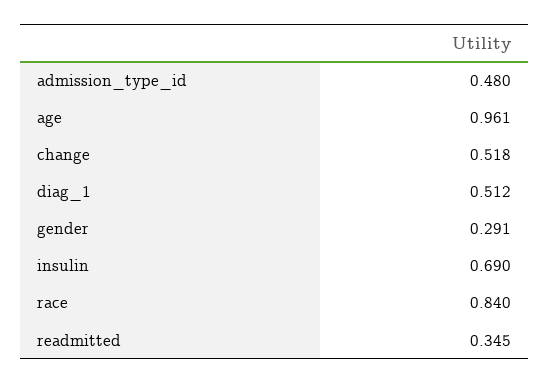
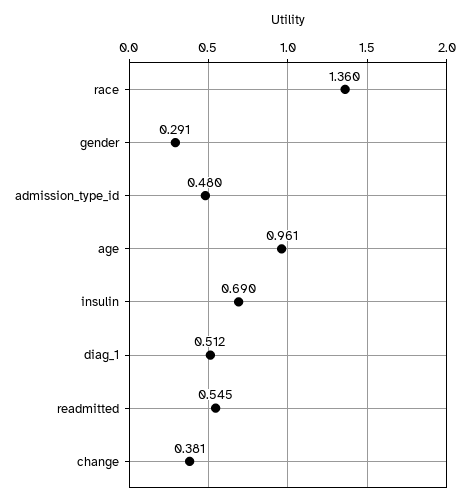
  {
    "admission_type_id": 0.48,
    "age": 0.961,
-   "change": 0.518,
+   "change": 0.381,
    "diag_1": 0.512,
    "gender": 0.291,
    "insulin": 0.69,
-   "race": 0.84,
+   "race": 1.36,
-   "readmitted": 0.345
+   "readmitted": 0.545
  }

